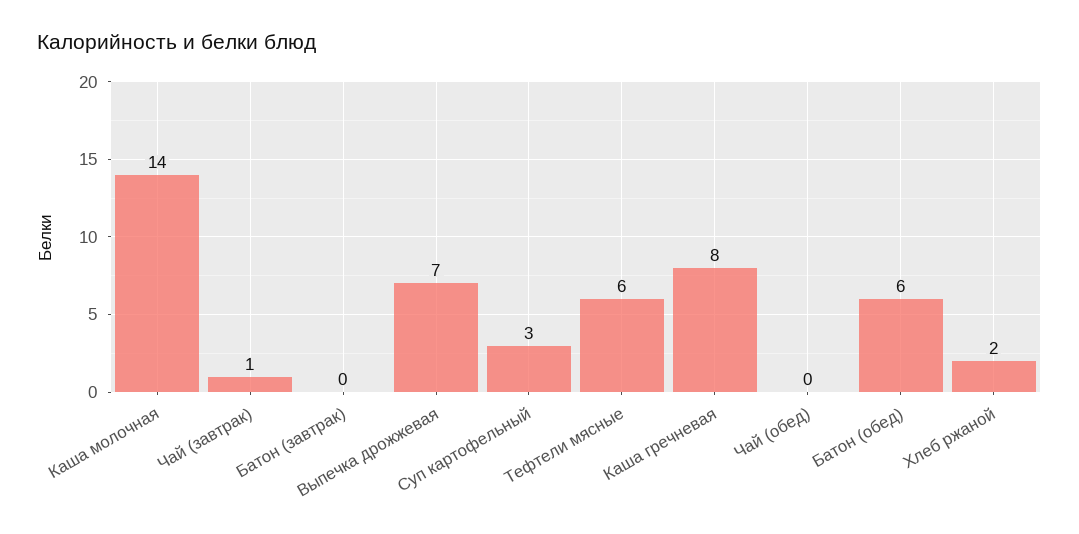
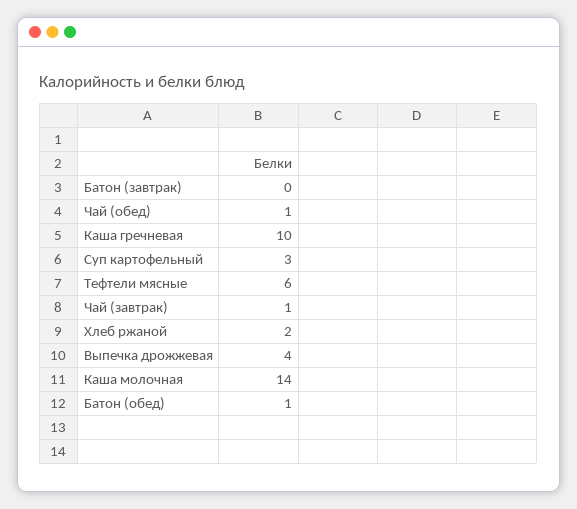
  {
    "Каша молочная": 14,
    "Чай (завтрак)": 1,
    "Батон (завтрак)": 0,
-   "Выпечка дрожжевая": 7,
+   "Выпечка дрожжевая": 4,
    "Суп картофельный": 3,
    "Тефтели мясные": 6,
-   "Каша гречневая": 8,
+   "Каша гречневая": 10,
-   "Чай (обед)": 0,
+   "Чай (обед)": 1,
-   "Батон (обед)": 6,
+   "Батон (обед)": 1,
    "Хлеб ржаной": 2
  }

